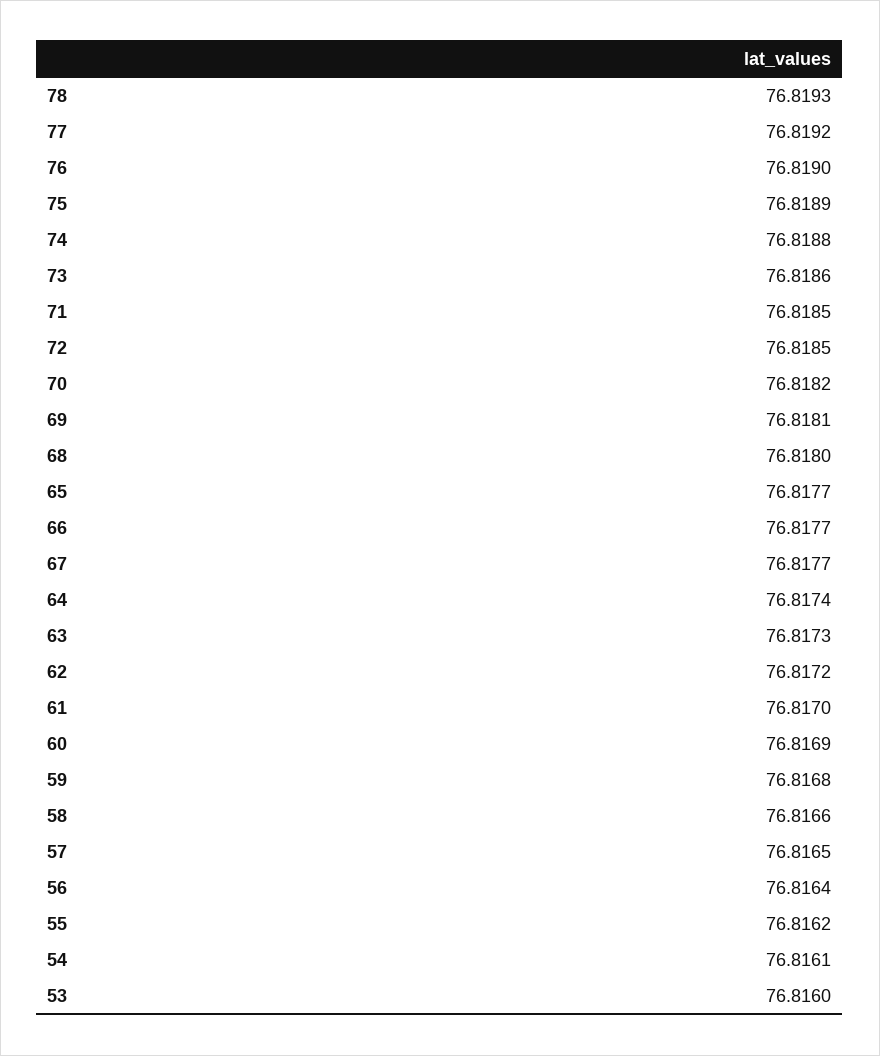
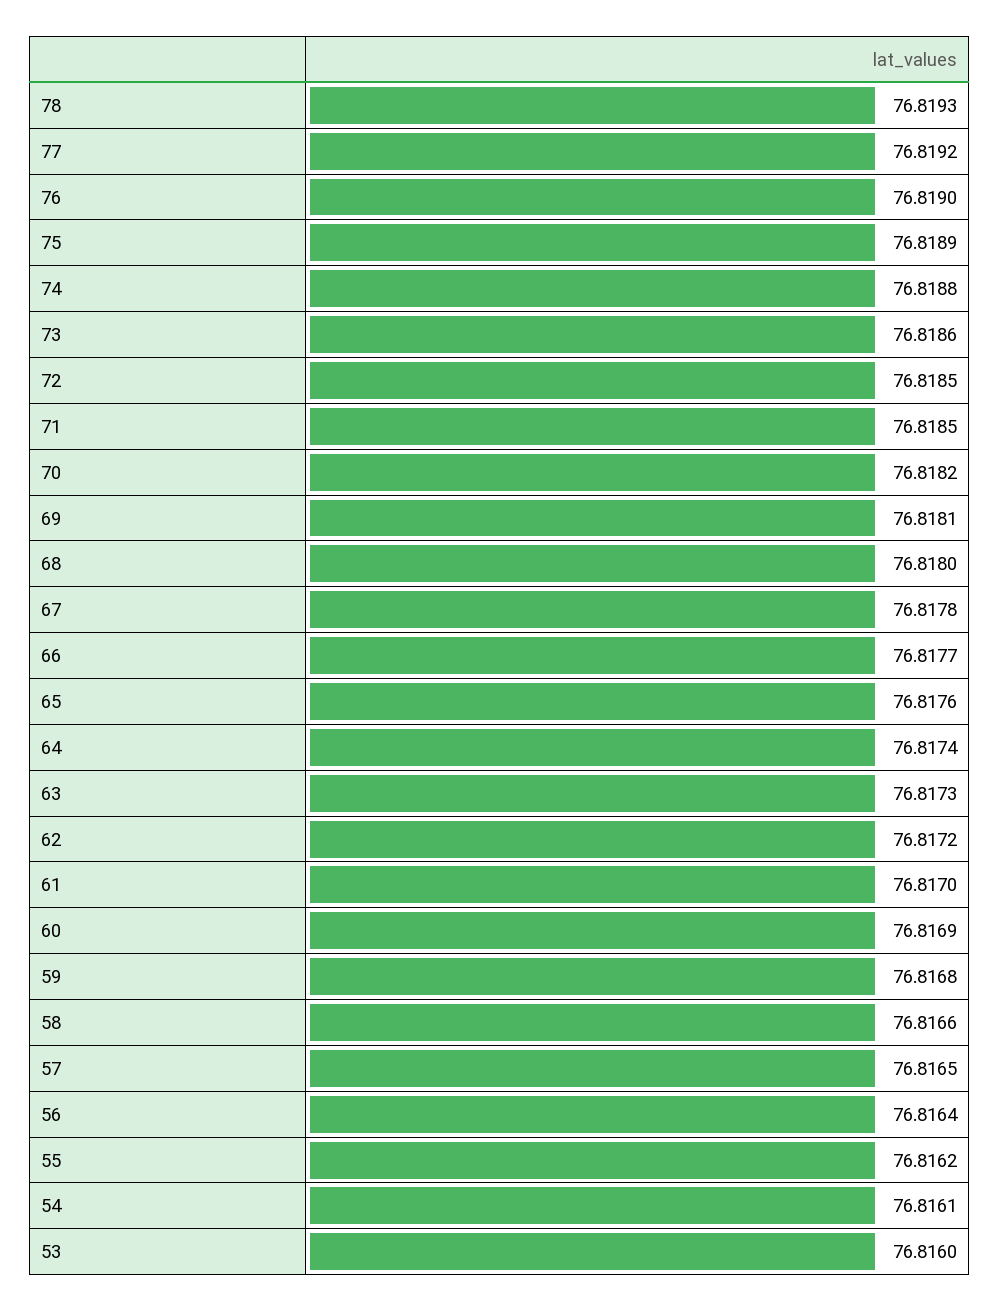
  {
    "78": 76.8193,
    "77": 76.8192,
    "76": 76.819,
    "75": 76.8189,
    "74": 76.8188,
    "73": 76.8186,
    "71": 76.8185,
    "72": 76.8185,
    "70": 76.8182,
    "69": 76.8181,
    "68": 76.818,
-   "65": 76.8177,
+   "65": 76.8176,
    "66": 76.8177,
-   "67": 76.8177,
+   "67": 76.8178,
    "64": 76.8174,
    "63": 76.8173,
    "62": 76.8172,
    "61": 76.817,
    "60": 76.8169,
    "59": 76.8168,
    "58": 76.8166,
    "57": 76.8165,
    "56": 76.8164,
    "55": 76.8162,
    "54": 76.8161,
    "53": 76.816
  }

